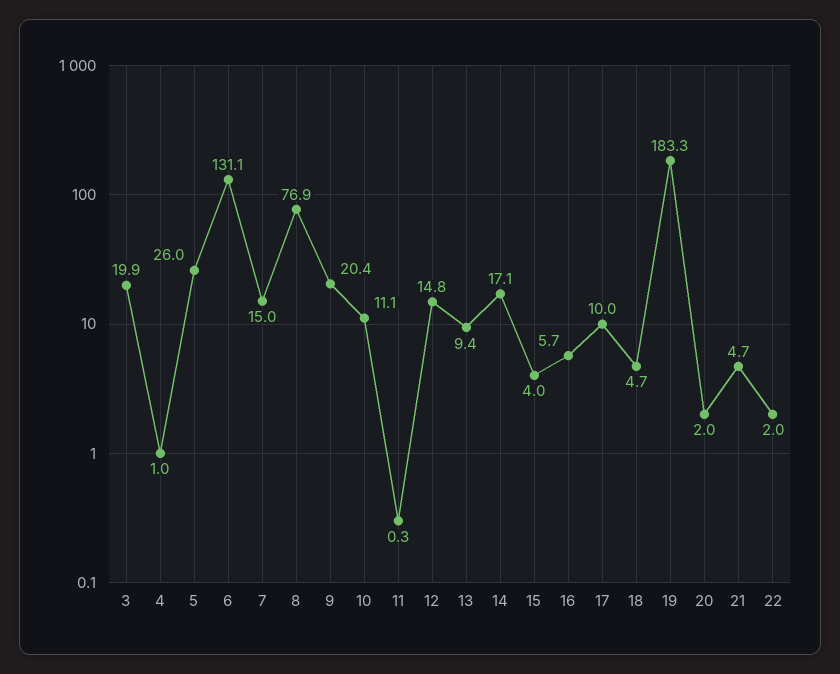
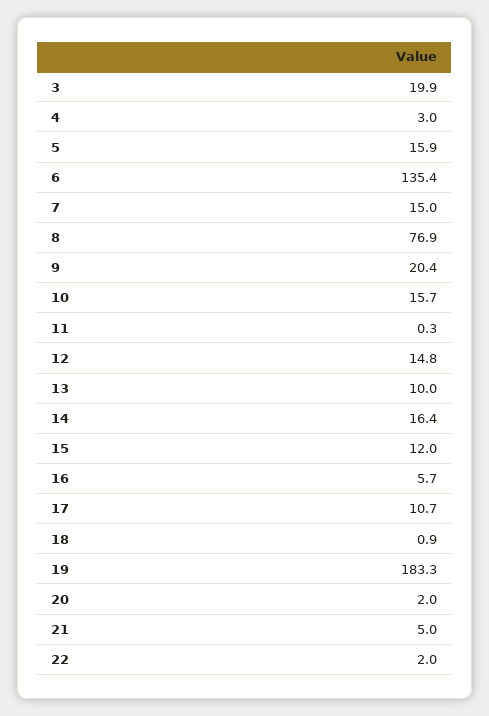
  {
    "3": 19.9,
-   "4": 1,
+   "4": 3,
-   "5": 26,
+   "5": 15.9,
-   "6": 131.1,
+   "6": 135.4,
    "7": 15,
    "8": 76.9,
    "9": 20.4,
-   "10": 11.1,
+   "10": 15.7,
    "11": 0.3,
    "12": 14.8,
-   "13": 9.4,
+   "13": 10,
-   "14": 17.1,
+   "14": 16.4,
-   "15": 4,
+   "15": 12,
    "16": 5.7,
-   "17": 10,
+   "17": 10.7,
-   "18": 4.7,
+   "18": 0.9,
    "19": 183.3,
    "20": 2,
-   "21": 4.7,
+   "21": 5,
    "22": 2
  }

